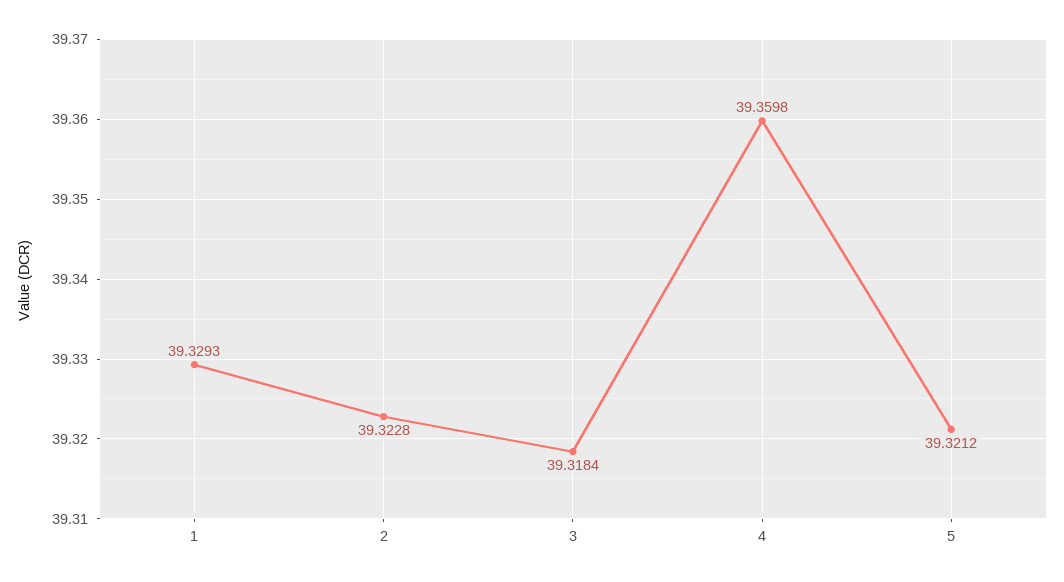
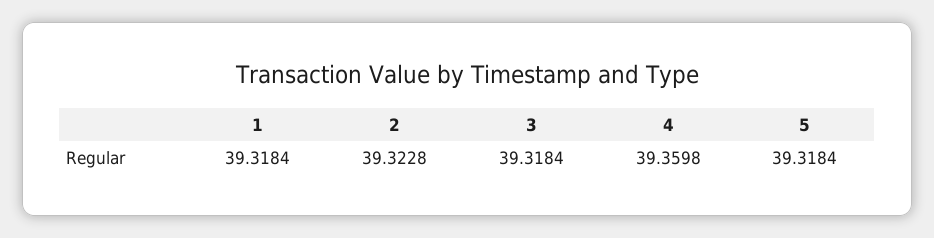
  {
-   "1": 39.3293,
+   "1": 39.3184,
    "2": 39.3228,
    "3": 39.3184,
    "4": 39.3598,
-   "5": 39.3212
+   "5": 39.3184
  }

